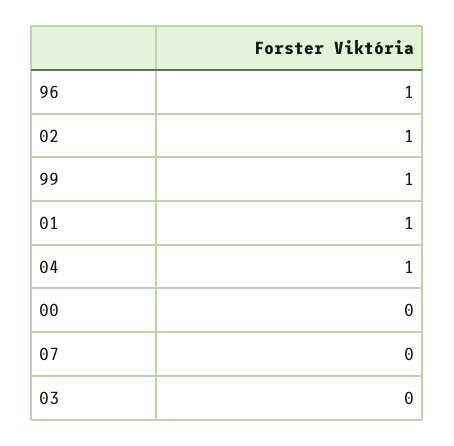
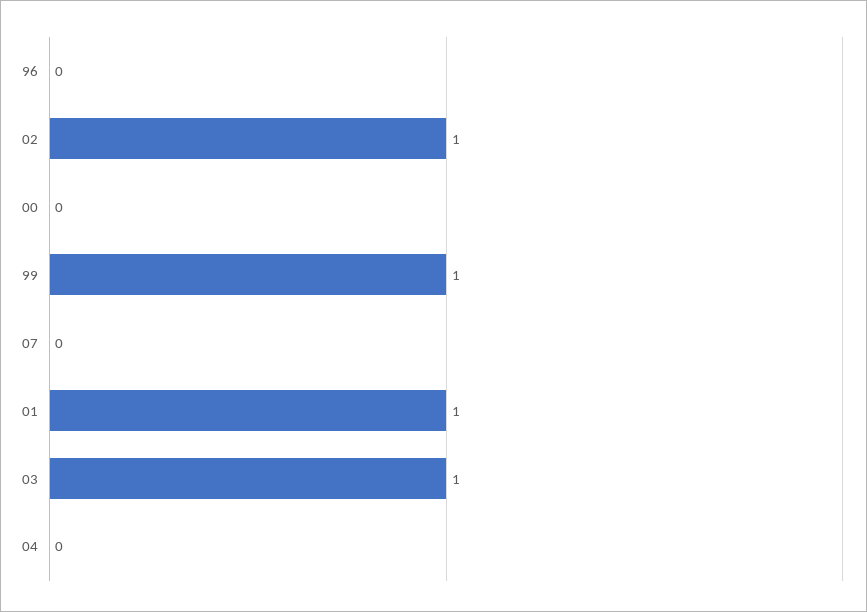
  {
-   "96": 1,
+   "96": 0,
    "02": 1,
    "99": 1,
    "01": 1,
-   "04": 1,
+   "04": 0,
    "00": 0,
    "07": 0,
-   "03": 0
+   "03": 1
  }

